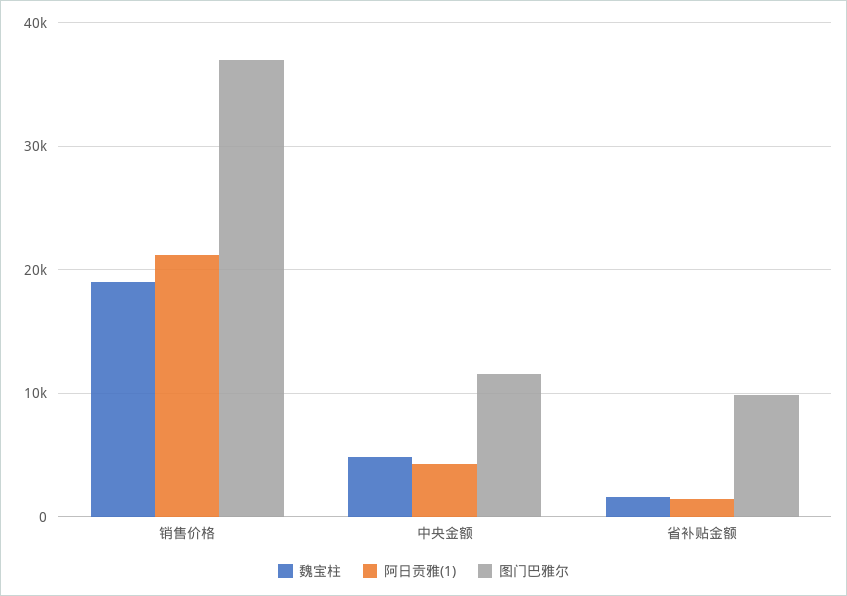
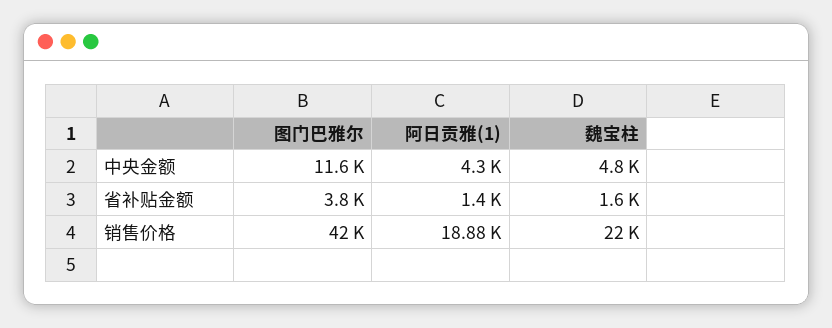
  {
    "魏宝柱": {
-     "销售价格": 19000,
+     "销售价格": 22000,
      "中央金额": 4800,
      "省补贴金额": 1600
    },
    "阿日贡雅(1)": {
-     "销售价格": 21000,
+     "销售价格": 18880,
      "中央金额": 4300,
      "省补贴金额": 1400
    },
    "图门巴雅尔": {
-     "销售价格": 37000,
+     "销售价格": 42000,
      "中央金额": 11600,
-     "省补贴金额": 10000
+     "省补贴金额": 3800
    }
  }

